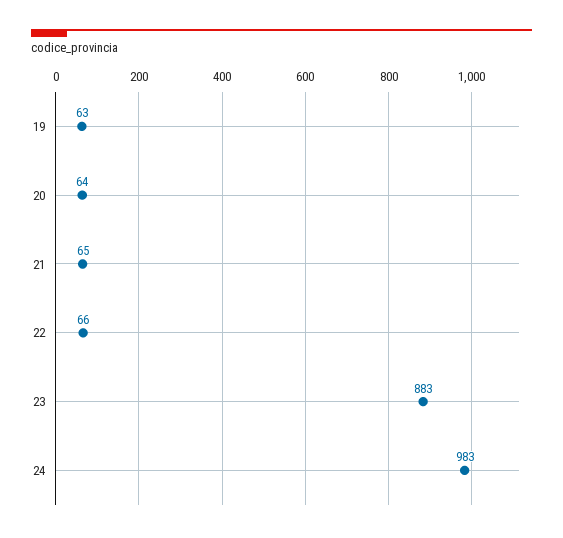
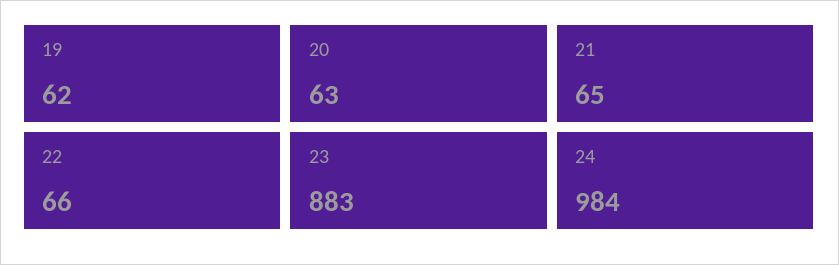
  {
-   "19": 63,
+   "19": 62,
-   "20": 64,
+   "20": 63,
    "21": 65,
    "22": 66,
    "23": 883,
-   "24": 983
+   "24": 984
  }

